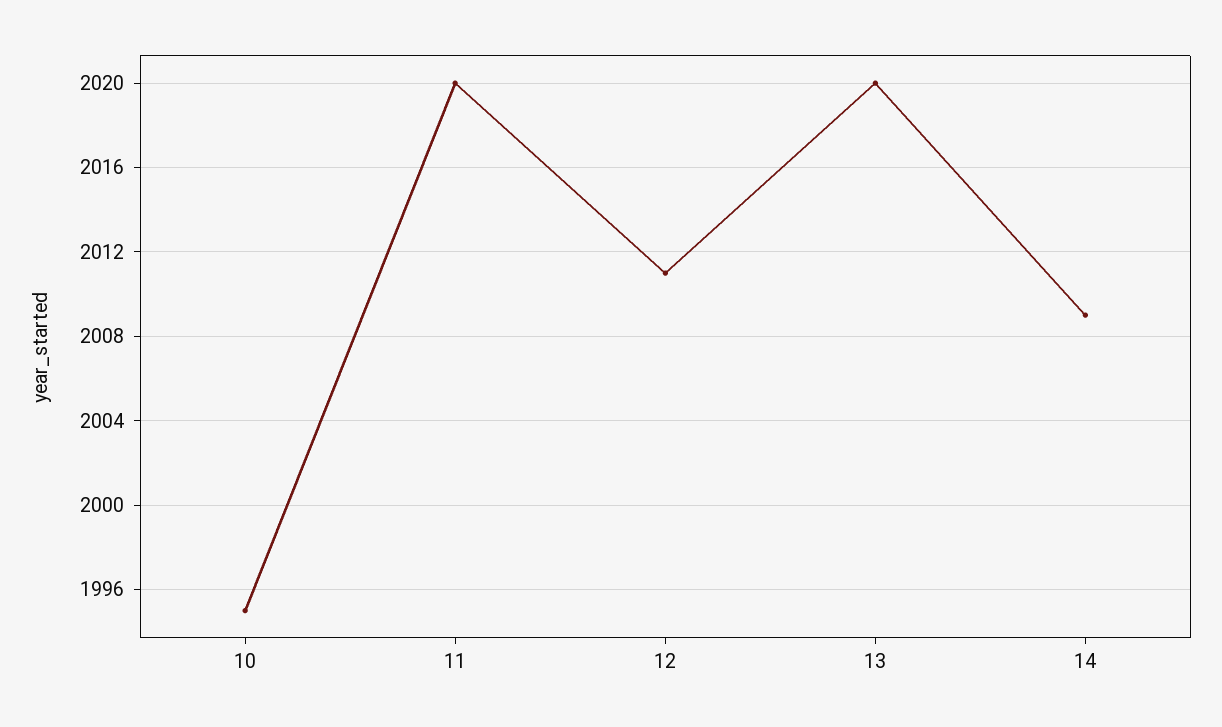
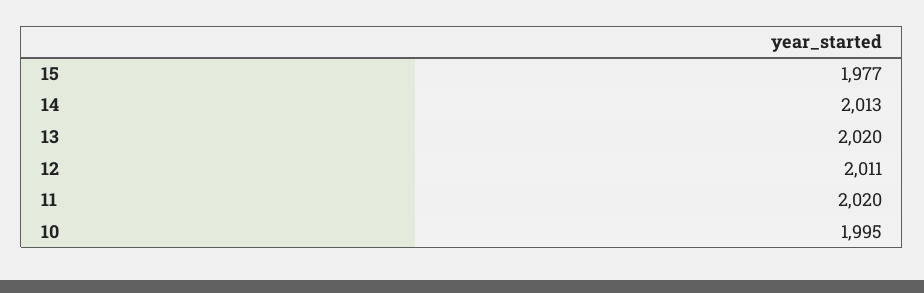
  {
    "10": 1995,
    "11": 2020,
    "12": 2011,
    "13": 2020,
-   "14": 2009
+   "14": 2013,
+   "15": 1977
  }

